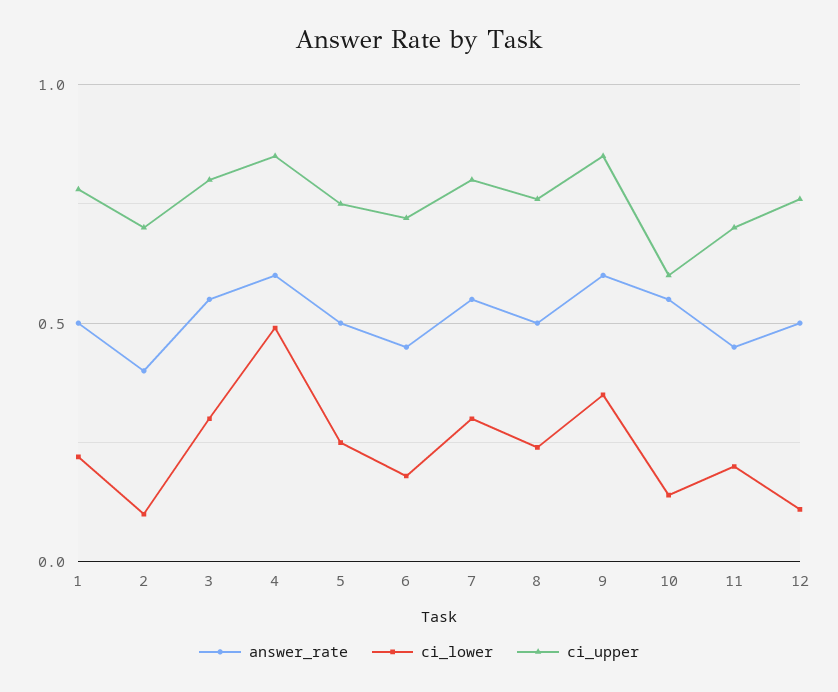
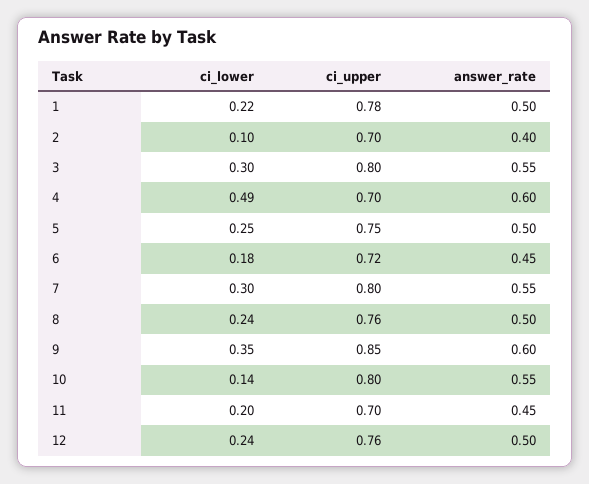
  {
    "answer_rate": {
      "1": 0.5,
      "2": 0.4,
      "3": 0.55,
      "4": 0.6,
      "5": 0.5,
      "6": 0.45,
      "7": 0.55,
      "8": 0.5,
      "9": 0.6,
      "10": 0.55,
      "11": 0.45,
      "12": 0.5
    },
    "ci_lower": {
      "1": 0.22,
      "2": 0.1,
      "3": 0.3,
      "4": 0.49,
      "5": 0.25,
      "6": 0.18,
      "7": 0.3,
      "8": 0.24,
      "9": 0.35,
      "10": 0.14,
      "11": 0.2,
-     "12": 0.1
+     "12": 0.24
    },
    "ci_upper": {
      "1": 0.78,
      "2": 0.7,
      "3": 0.8,
-     "4": 0.85,
+     "4": 0.7,
      "5": 0.75,
      "6": 0.72,
      "7": 0.8,
      "8": 0.76,
      "9": 0.85,
-     "10": 0.6,
+     "10": 0.8,
      "11": 0.7,
      "12": 0.76
    }
  }

